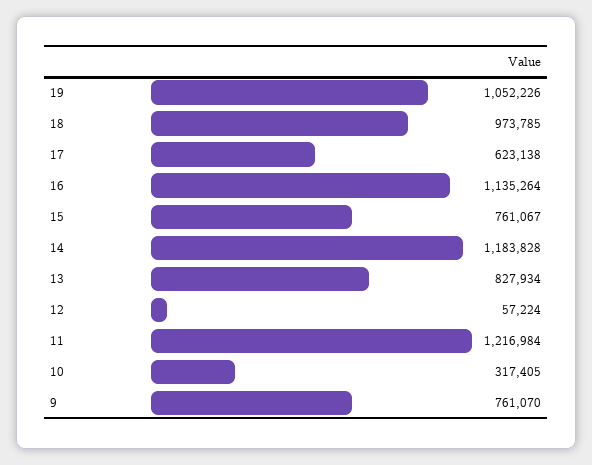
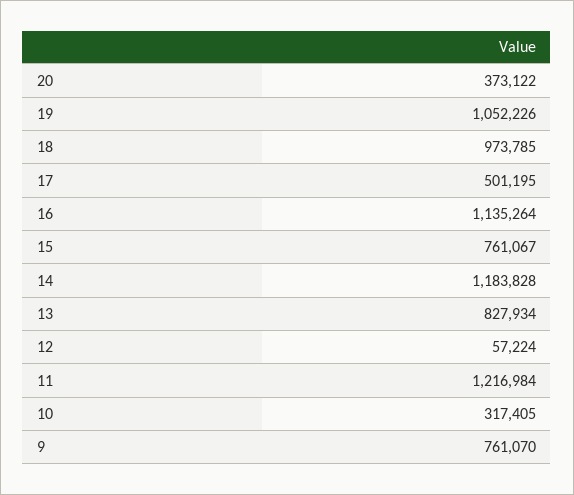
  {
    "19": 1052226,
    "18": 973785,
-   "17": 623138,
+   "17": 501195,
    "16": 1135264,
    "15": 761067,
    "14": 1183828,
    "13": 827934,
    "12": 57224,
    "11": 1216984,
    "10": 317405,
-   "9": 761070
+   "9": 761070,
+   "20": 373122
  }

